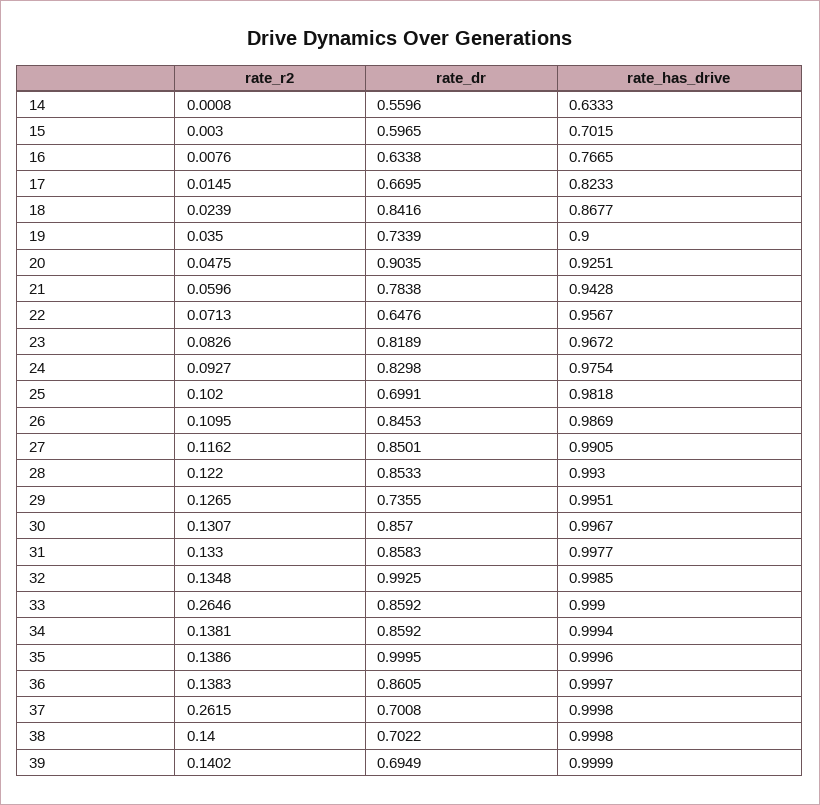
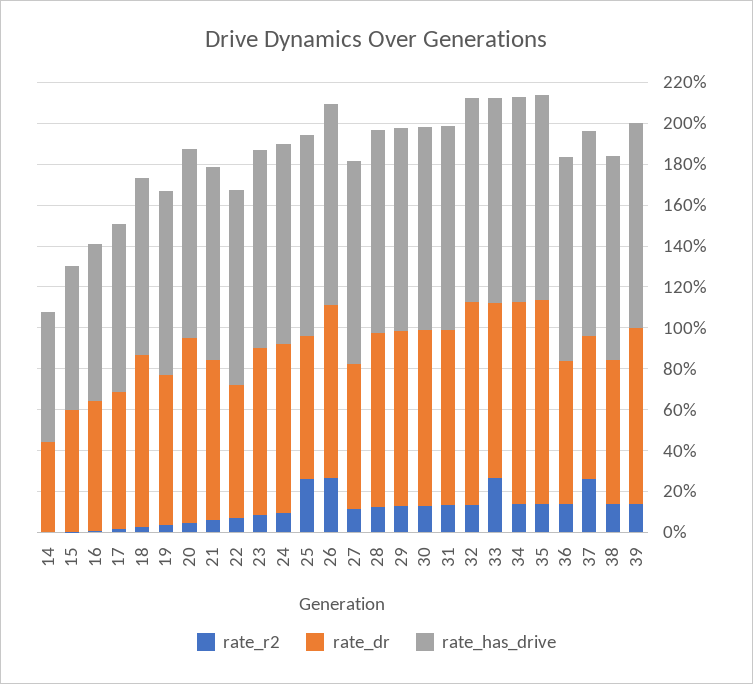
  {
    "rate_r2": {
      "14": 0.0008,
      "15": 0.003,
      "16": 0.0076,
      "17": 0.0145,
      "18": 0.0239,
      "19": 0.035,
      "20": 0.0475,
      "21": 0.0596,
      "22": 0.0713,
      "23": 0.0826,
      "24": 0.0927,
-     "25": 0.102,
+     "25": 0.25,
-     "26": 0.1095,
+     "26": 0.25,
      "27": 0.1162,
      "28": 0.122,
      "29": 0.1265,
      "30": 0.1307,
      "31": 0.133,
      "32": 0.1348,
      "33": 0.2646,
      "34": 0.1381,
      "35": 0.1386,
      "36": 0.1383,
      "37": 0.2615,
      "38": 0.14,
      "39": 0.1402
    },
    "rate_dr": {
-     "14": 0.5596,
+     "14": 0.45,
      "15": 0.5965,
      "16": 0.6338,
      "17": 0.6695,
      "18": 0.8416,
      "19": 0.7339,
      "20": 0.9035,
      "21": 0.7838,
      "22": 0.6476,
      "23": 0.8189,
      "24": 0.8298,
      "25": 0.6991,
      "26": 0.8453,
-     "27": 0.8501,
+     "27": 0.7,
      "28": 0.8533,
-     "29": 0.7355,
+     "29": 0.85,
      "30": 0.857,
      "31": 0.8583,
      "32": 0.9925,
      "33": 0.8592,
-     "34": 0.8592,
+     "34": 1,
      "35": 0.9995,
-     "36": 0.8605,
+     "36": 0.7,
      "37": 0.7008,
      "38": 0.7022,
-     "39": 0.6949
+     "39": 0.85
    },
    "rate_has_drive": {
      "14": 0.6333,
      "15": 0.7015,
      "16": 0.7665,
      "17": 0.8233,
      "18": 0.8677,
      "19": 0.9,
      "20": 0.9251,
      "21": 0.9428,
      "22": 0.9567,
      "23": 0.9672,
      "24": 0.9754,
      "25": 0.9818,
      "26": 0.9869,
      "27": 0.9905,
      "28": 0.993,
      "29": 0.9951,
      "30": 0.9967,
      "31": 0.9977,
      "32": 0.9985,
      "33": 0.999,
      "34": 0.9994,
      "35": 0.9996,
      "36": 0.9997,
      "37": 0.9998,
      "38": 0.9998,
      "39": 0.9999
    }
  }

